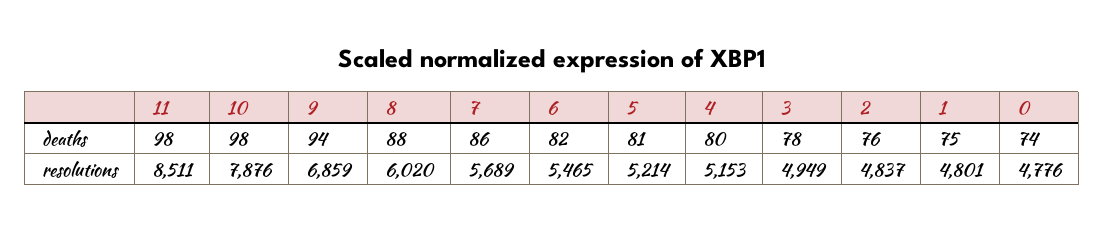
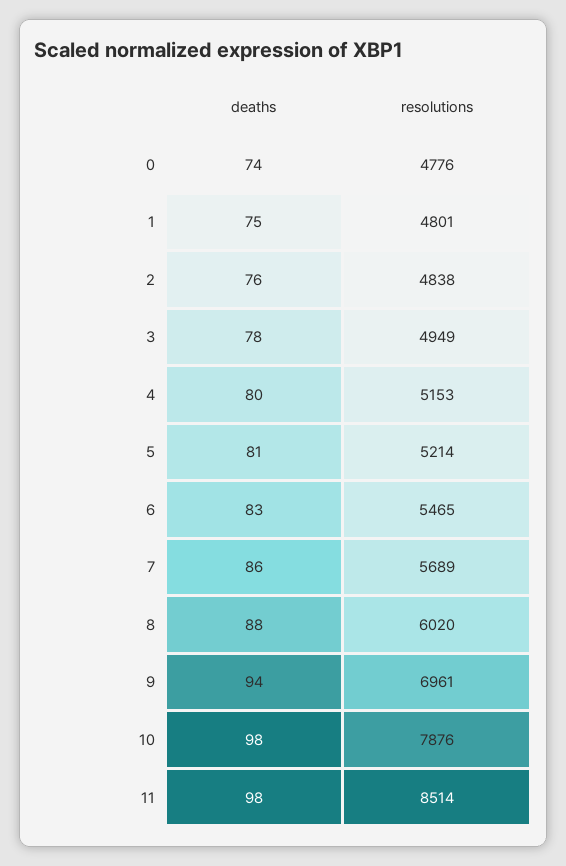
  {
    "11": {
      "deaths": 98,
-     "resolutions": 8511
+     "resolutions": 8514
    },
    "10": {
      "deaths": 98,
      "resolutions": 7876
    },
    "9": {
      "deaths": 94,
-     "resolutions": 6859
+     "resolutions": 6961
    },
    "8": {
      "deaths": 88,
      "resolutions": 6020
    },
    "7": {
      "deaths": 86,
      "resolutions": 5689
    },
    "6": {
-     "deaths": 82,
+     "deaths": 83,
      "resolutions": 5465
    },
    "5": {
      "deaths": 81,
      "resolutions": 5214
    },
    "4": {
      "deaths": 80,
      "resolutions": 5153
    },
    "3": {
      "deaths": 78,
      "resolutions": 4949
    },
    "2": {
      "deaths": 76,
-     "resolutions": 4837
+     "resolutions": 4838
    },
    "1": {
      "deaths": 75,
      "resolutions": 4801
    },
    "0": {
      "deaths": 74,
      "resolutions": 4776
    }
  }

